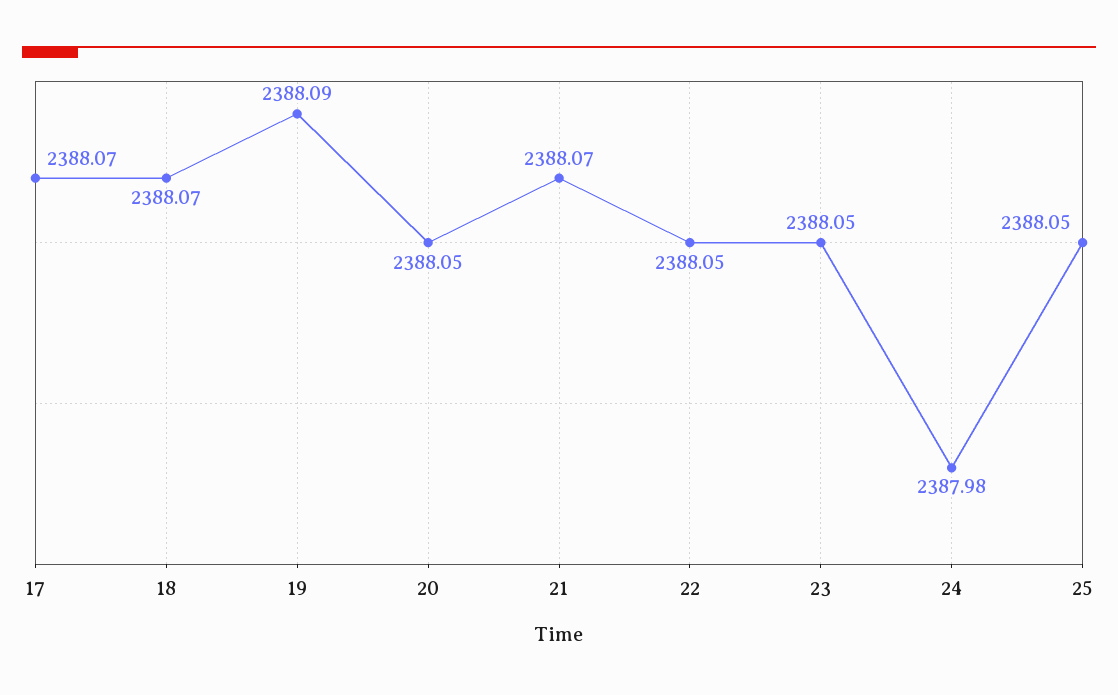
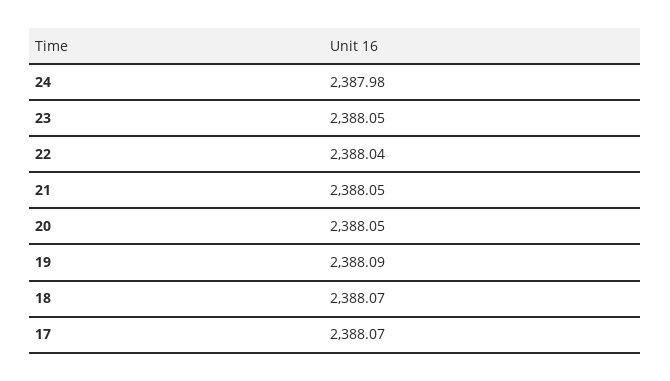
  {
    "17": 2388.07,
    "18": 2388.07,
    "19": 2388.09,
    "20": 2388.05,
-   "21": 2388.07,
+   "21": 2388.05,
-   "22": 2388.05,
+   "22": 2388.04,
    "23": 2388.05,
-   "24": 2387.98,
+   "24": 2387.98
-   "25": 2388.05
  }

